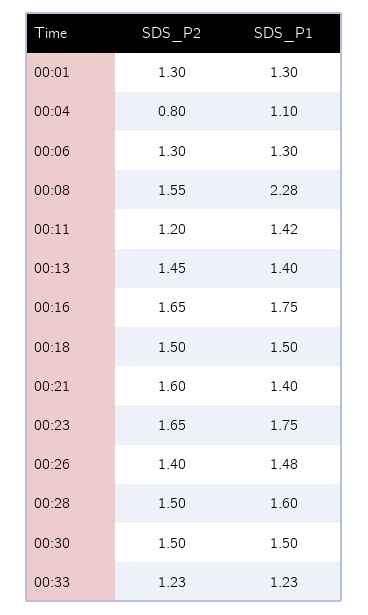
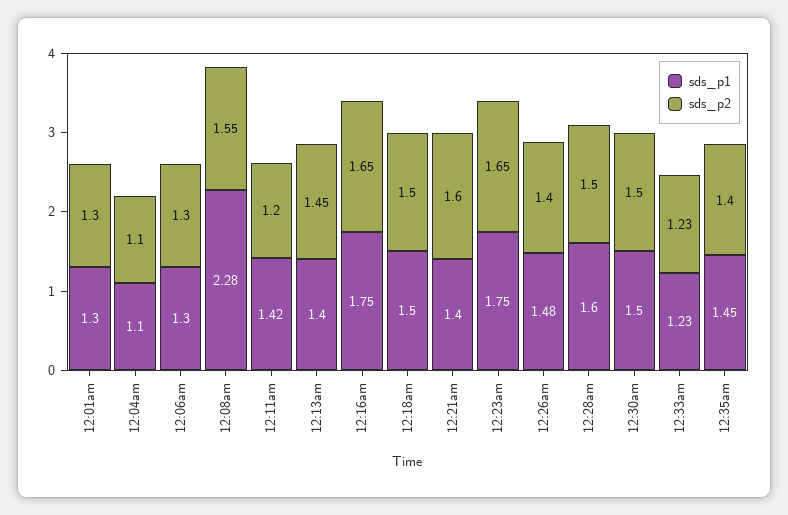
  {
    "SDS_P2": {
      "00:01": 1.3,
-     "00:04": 0.8,
+     "00:04": 1.1,
      "00:06": 1.3,
      "00:08": 1.55,
      "00:11": 1.2,
      "00:13": 1.45,
      "00:16": 1.65,
      "00:18": 1.5,
      "00:21": 1.6,
      "00:23": 1.65,
      "00:26": 1.4,
      "00:28": 1.5,
      "00:30": 1.5,
-     "00:33": 1.23
+     "00:33": 1.23,
+     "12:35am": 1.4
    },
    "SDS_P1": {
      "00:01": 1.3,
      "00:04": 1.1,
      "00:06": 1.3,
      "00:08": 2.28,
      "00:11": 1.42,
      "00:13": 1.4,
      "00:16": 1.75,
      "00:18": 1.5,
      "00:21": 1.4,
      "00:23": 1.75,
      "00:26": 1.48,
      "00:28": 1.6,
      "00:30": 1.5,
-     "00:33": 1.23
+     "00:33": 1.23,
+     "12:35am": 1.45
    }
  }

